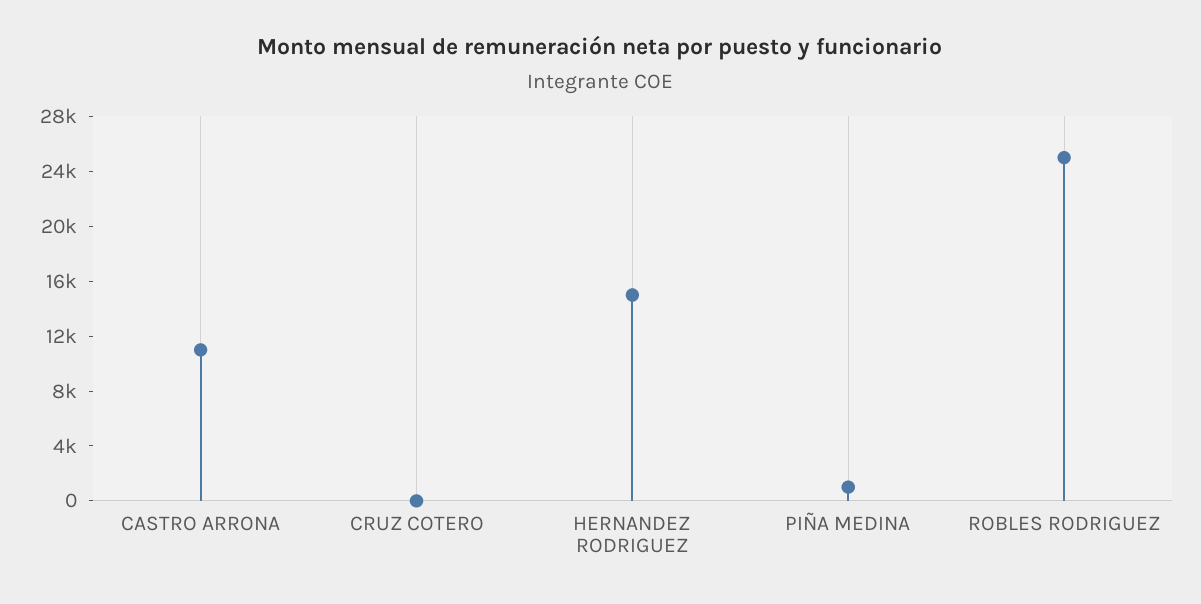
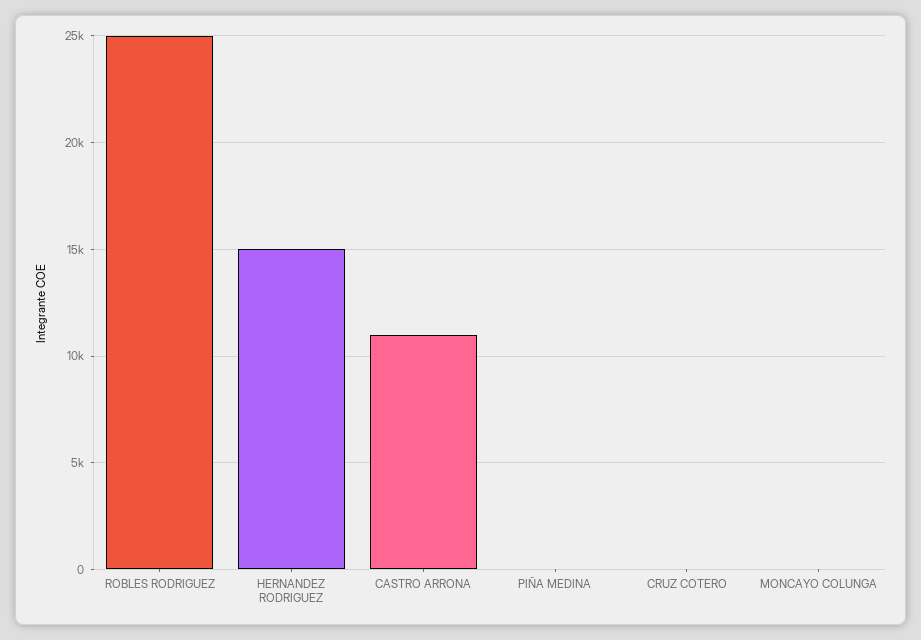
  {
    "CASTRO ARRONA": 11000,
    "CRUZ COTERO": 0,
    "HERNANDEZ RODRIGUEZ": 15000,
-   "PIÑA MEDINA": 1000,
+   "PIÑA MEDINA": 0,
-   "ROBLES RODRIGUEZ": 25000
+   "ROBLES RODRIGUEZ": 25000,
+   "MONCAYO COLUNGA": 0
  }

